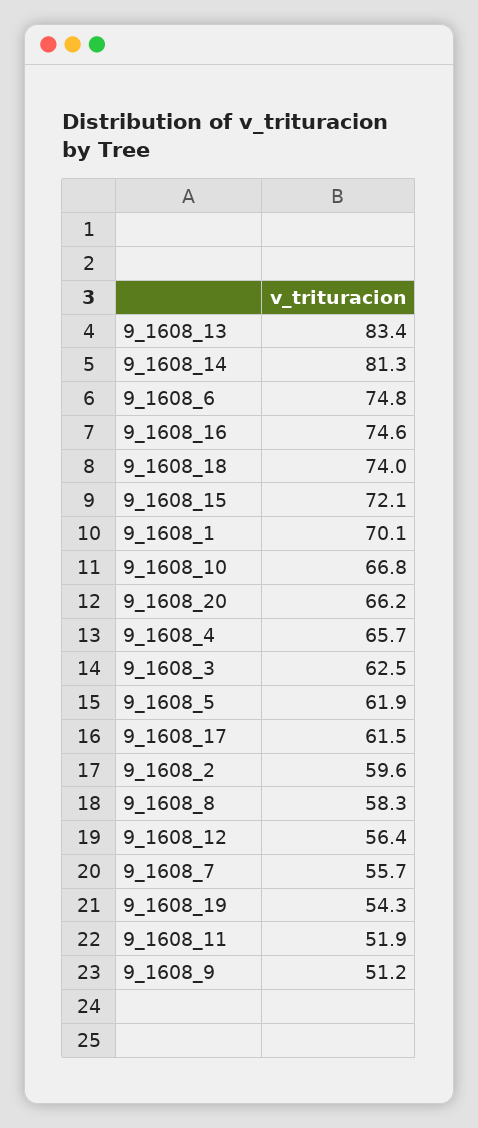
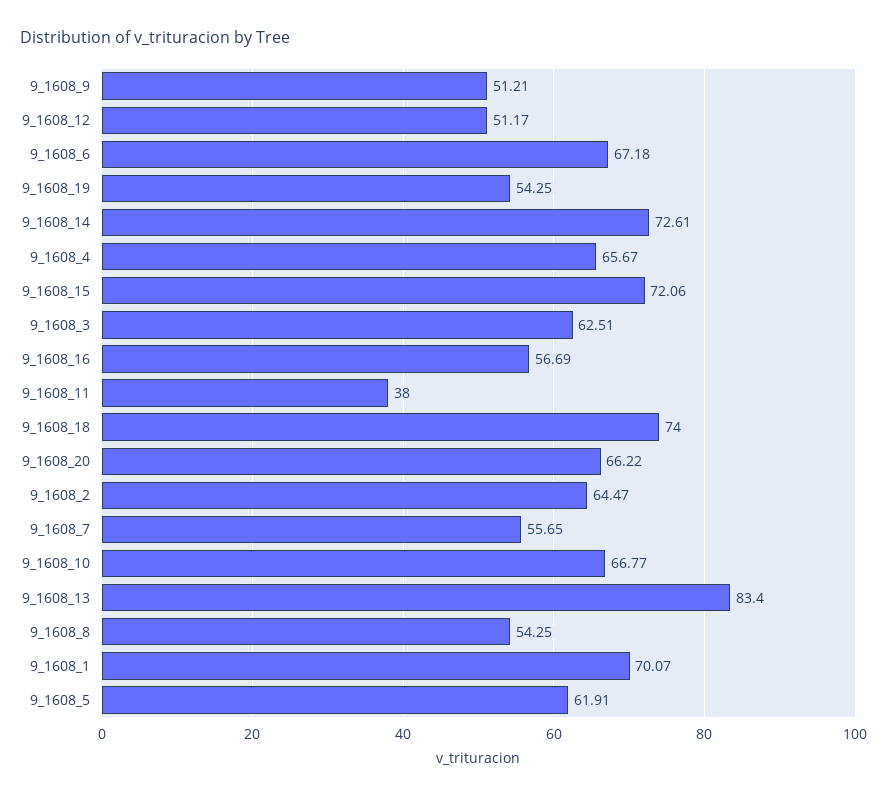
  {
    "9_1608_13": 83.4,
-   "9_1608_14": 81.3,
+   "9_1608_14": 72.61,
-   "9_1608_6": 74.8,
+   "9_1608_6": 67.18,
-   "9_1608_16": 74.6,
+   "9_1608_16": 56.69,
    "9_1608_18": 74,
    "9_1608_15": 72.06,
    "9_1608_1": 70.07,
    "9_1608_10": 66.77,
    "9_1608_20": 66.22,
    "9_1608_4": 65.67,
    "9_1608_3": 62.51,
    "9_1608_5": 61.91,
-   "9_1608_17": 61.5,
-   "9_1608_2": 59.6,
+   "9_1608_2": 64.47,
-   "9_1608_8": 58.3,
+   "9_1608_8": 54.25,
-   "9_1608_12": 56.4,
+   "9_1608_12": 51.17,
    "9_1608_7": 55.65,
    "9_1608_19": 54.25,
-   "9_1608_11": 51.9,
+   "9_1608_11": 38,
    "9_1608_9": 51.21
  }

